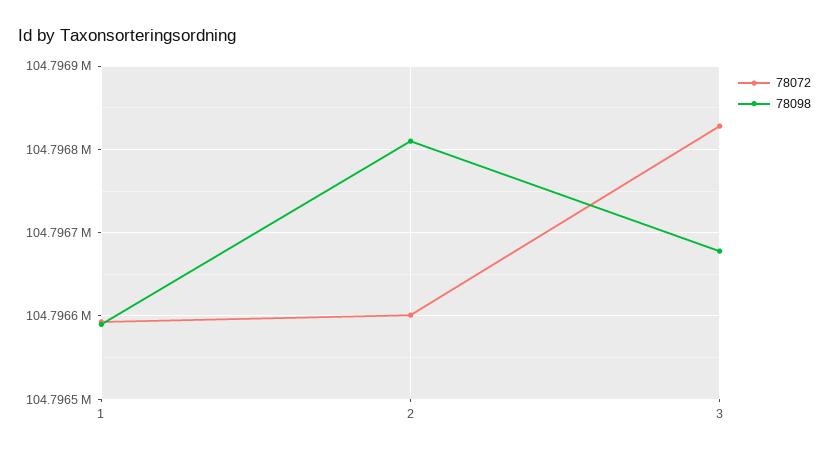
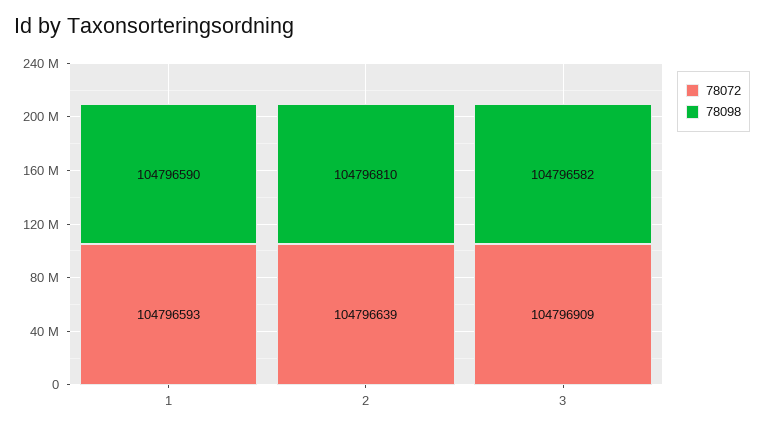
  {
    "78072": {
      "1": 104796593,
-     "2": 104796600,
+     "2": 104796639,
-     "3": 104796830
+     "3": 104796909
    },
    "78098": {
      "1": 104796590,
      "2": 104796810,
-     "3": 104796680
+     "3": 104796582
    }
  }

